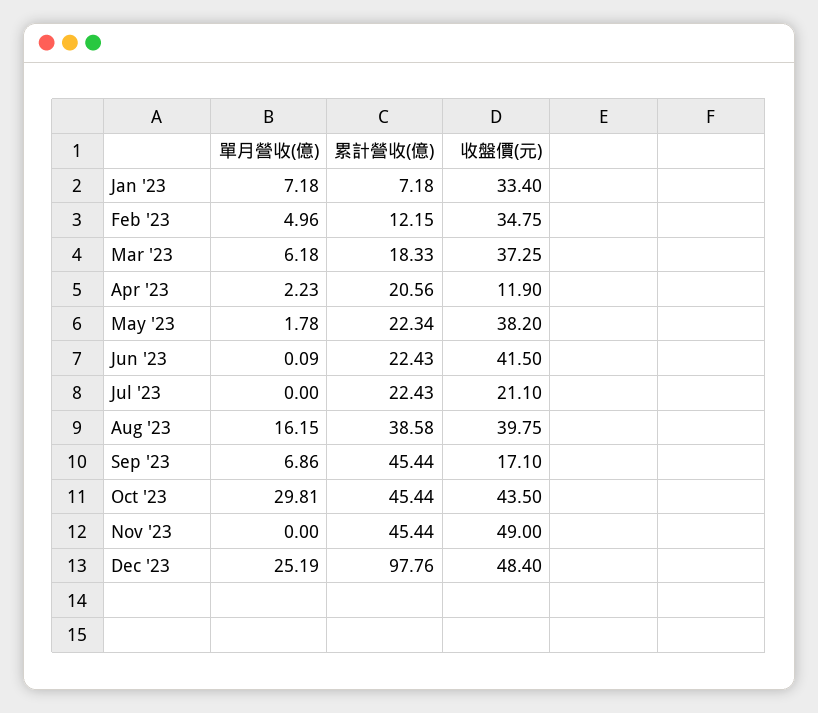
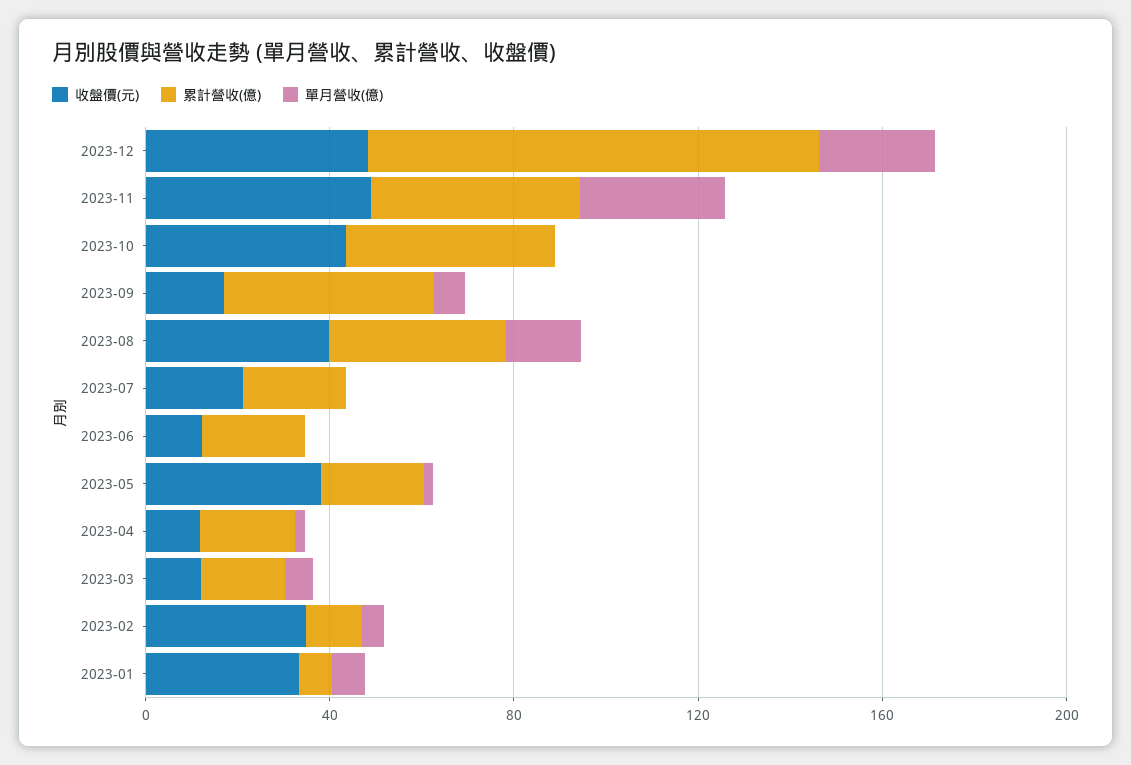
  {
    "單月營收(億)": {
      "Jan '23": 7.18,
      "Feb '23": 4.96,
      "Mar '23": 6.18,
      "Apr '23": 2.23,
      "May '23": 1.78,
      "Jun '23": 0.09,
      "Jul '23": 0,
      "Aug '23": 16.15,
      "Sep '23": 6.86,
-     "Oct '23": 29.81,
+     "Oct '23": 0,
-     "Nov '23": 0,
+     "Nov '23": 30,
      "Dec '23": 25.19
    },
    "累計營收(億)": {
      "Jan '23": 7.18,
      "Feb '23": 12.15,
      "Mar '23": 18.33,
      "Apr '23": 20.56,
      "May '23": 22.34,
      "Jun '23": 22.43,
      "Jul '23": 22.43,
      "Aug '23": 38.58,
      "Sep '23": 45.44,
      "Oct '23": 45.44,
      "Nov '23": 45.44,
      "Dec '23": 97.76
    },
    "收盤價(元)": {
      "Jan '23": 33.4,
      "Feb '23": 34.75,
-     "Mar '23": 37.25,
+     "Mar '23": 10,
      "Apr '23": 11.9,
      "May '23": 38.2,
-     "Jun '23": 41.5,
+     "Jun '23": 10,
      "Jul '23": 21.1,
      "Aug '23": 39.75,
      "Sep '23": 17.1,
      "Oct '23": 43.5,
      "Nov '23": 49,
      "Dec '23": 48.4
    }
  }

